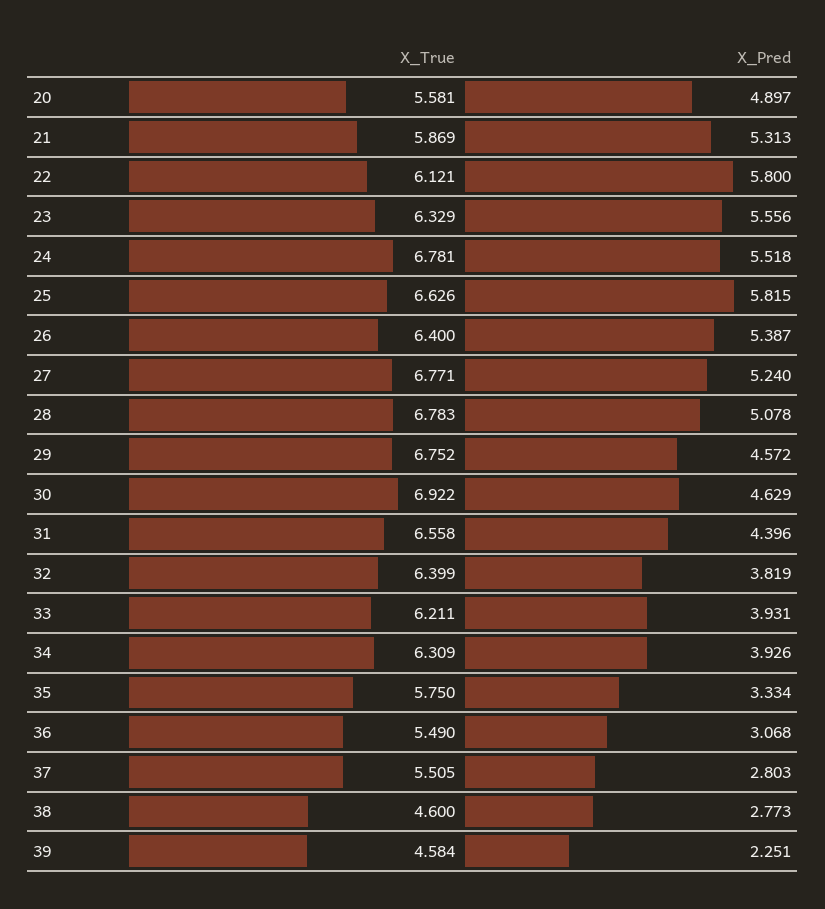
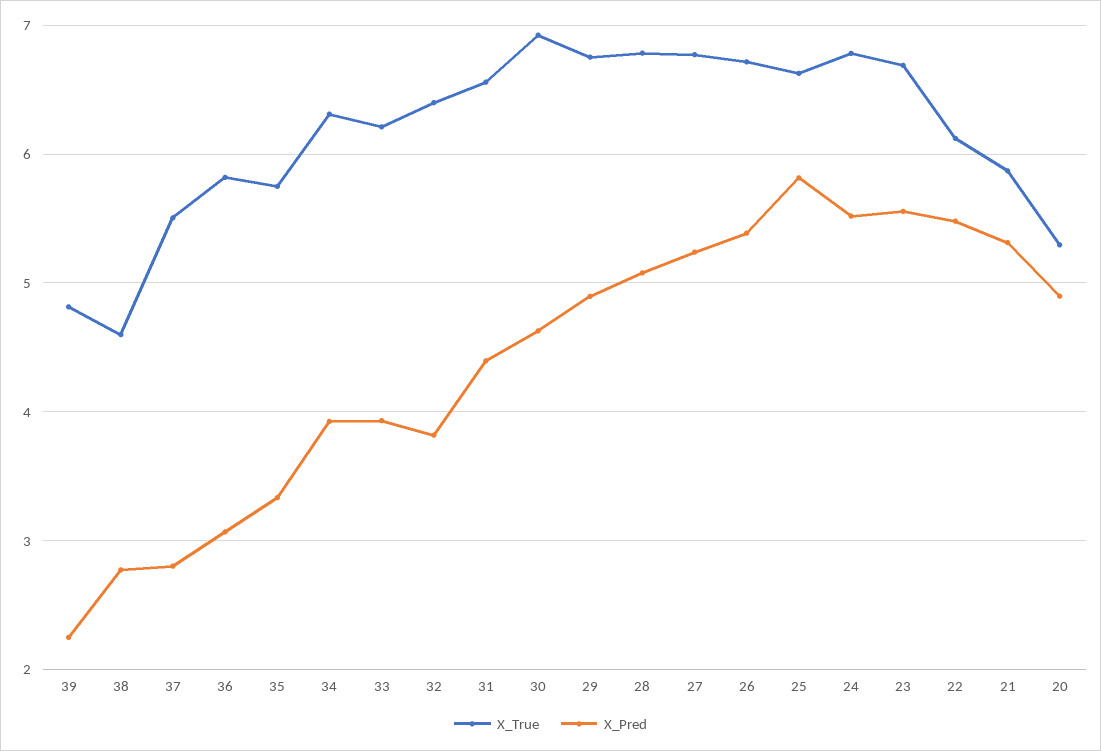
  {
    "X_True": {
-     "20": 5.581,
+     "20": 5.3,
      "21": 5.869,
      "22": 6.121,
-     "23": 6.329,
+     "23": 6.7,
      "24": 6.781,
      "25": 6.626,
-     "26": 6.4,
+     "26": 6.7,
      "27": 6.771,
      "28": 6.783,
      "29": 6.752,
      "30": 6.922,
      "31": 6.558,
      "32": 6.399,
      "33": 6.211,
      "34": 6.309,
      "35": 5.75,
-     "36": 5.49,
+     "36": 5.8,
      "37": 5.505,
      "38": 4.6,
-     "39": 4.584
+     "39": 4.8
    },
    "X_Pred": {
      "20": 4.897,
      "21": 5.313,
-     "22": 5.8,
+     "22": 5.5,
      "23": 5.556,
      "24": 5.518,
      "25": 5.815,
      "26": 5.387,
      "27": 5.24,
      "28": 5.078,
-     "29": 4.572,
+     "29": 4.9,
      "30": 4.629,
      "31": 4.396,
      "32": 3.819,
      "33": 3.931,
      "34": 3.926,
      "35": 3.334,
      "36": 3.068,
      "37": 2.803,
      "38": 2.773,
      "39": 2.251
    }
  }

